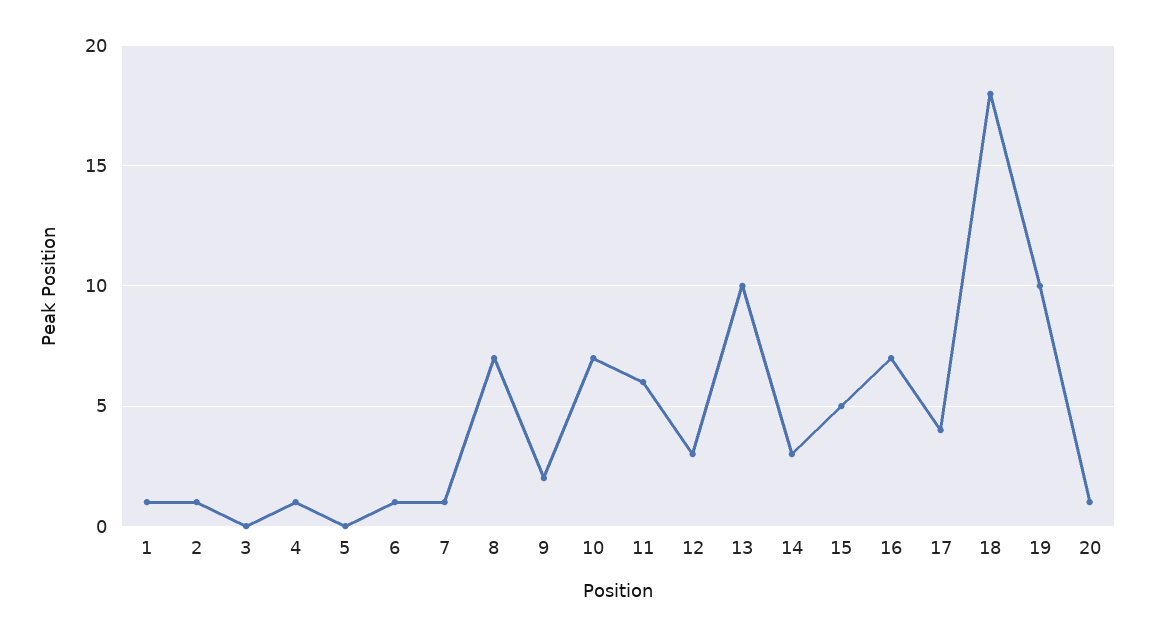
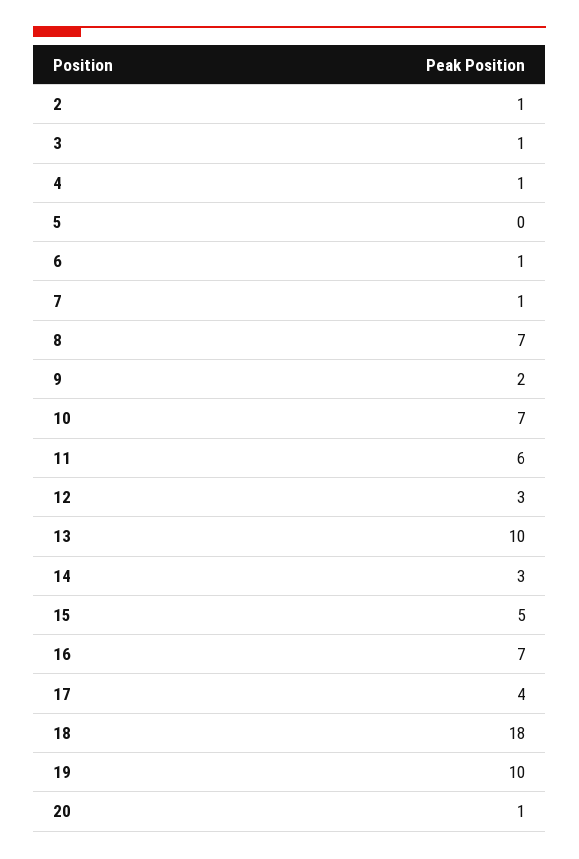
  {
-   "1": 1,
    "2": 1,
-   "3": 0,
+   "3": 1,
    "4": 1,
    "5": 0,
    "6": 1,
    "7": 1,
    "8": 7,
    "9": 2,
    "10": 7,
    "11": 6,
    "12": 3,
    "13": 10,
    "14": 3,
    "15": 5,
    "16": 7,
    "17": 4,
    "18": 18,
    "19": 10,
    "20": 1
  }

